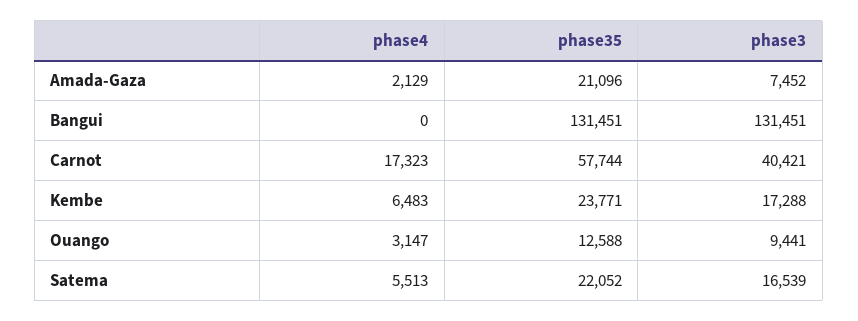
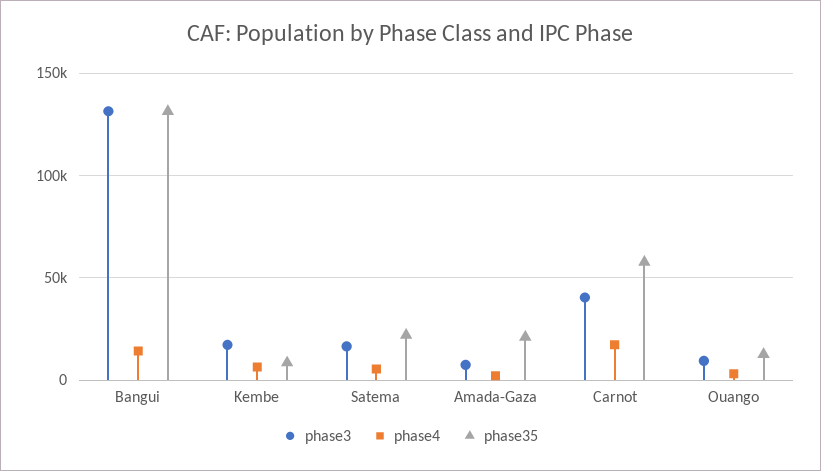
  {
    "phase4": {
      "Amada-Gaza": 2129,
-     "Bangui": 0,
+     "Bangui": 15000,
      "Carnot": 17323,
      "Kembe": 6483,
      "Ouango": 3147,
      "Satema": 5513
    },
    "phase35": {
      "Amada-Gaza": 21096,
      "Bangui": 131451,
      "Carnot": 57744,
-     "Kembe": 23771,
+     "Kembe": 10000,
      "Ouango": 12588,
      "Satema": 22052
    },
    "phase3": {
      "Amada-Gaza": 7452,
      "Bangui": 131451,
      "Carnot": 40421,
      "Kembe": 17288,
      "Ouango": 9441,
      "Satema": 16539
    }
  }

